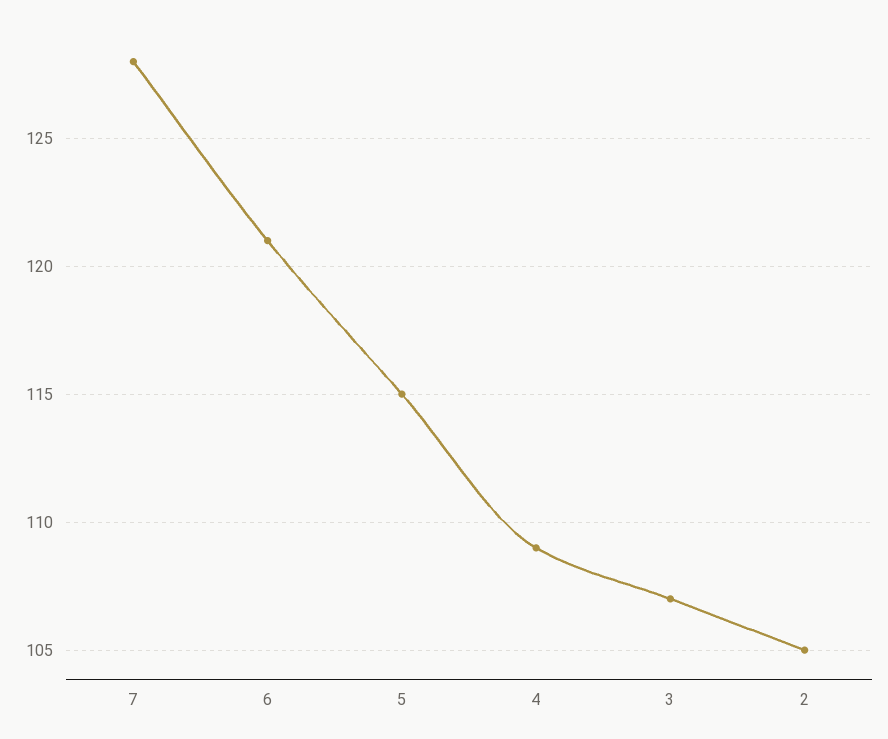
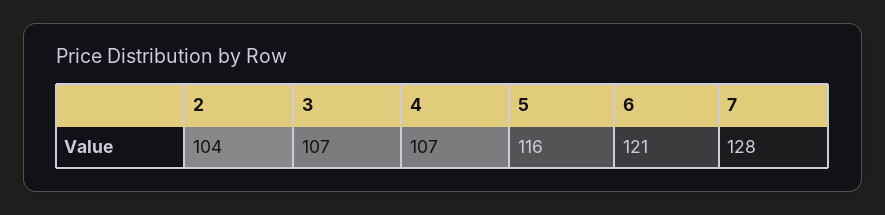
  {
    "7": 128,
    "6": 121,
-   "5": 115,
+   "5": 116,
-   "4": 109,
+   "4": 107,
    "3": 107,
-   "2": 105
+   "2": 104
  }

